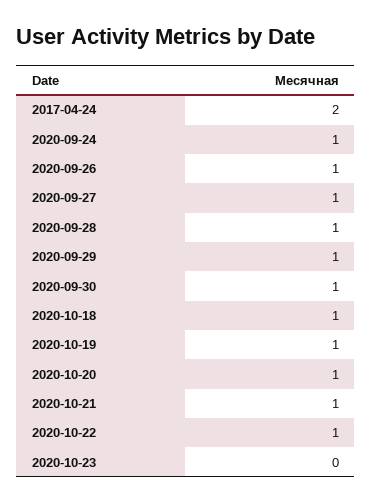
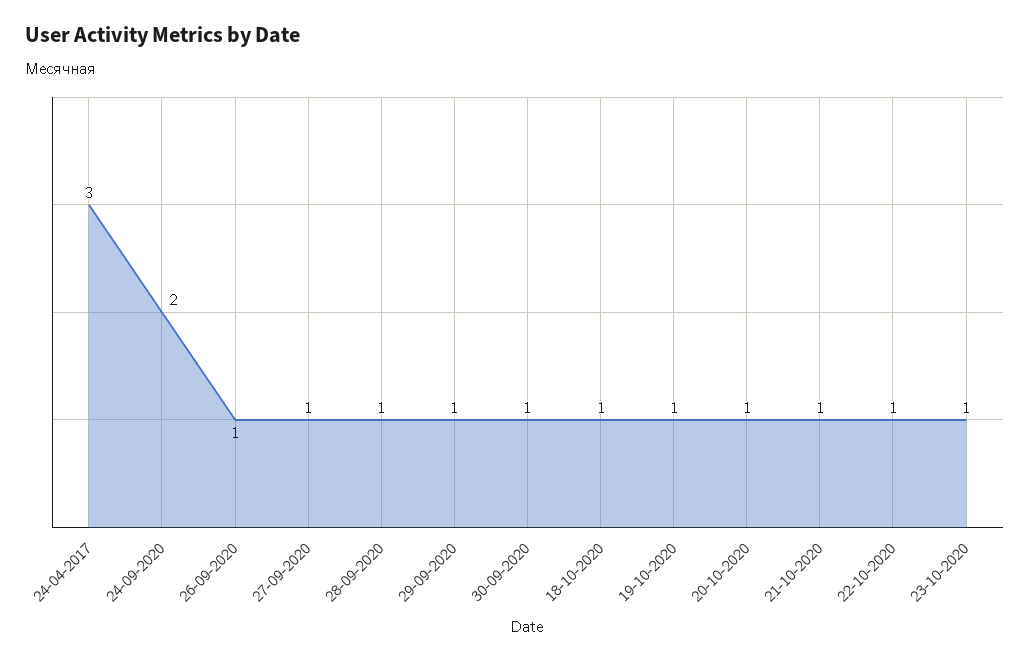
  {
-   "2017-04-24": 2,
+   "2017-04-24": 3,
-   "2020-09-24": 1,
+   "2020-09-24": 2,
    "2020-09-26": 1,
    "2020-09-27": 1,
    "2020-09-28": 1,
    "2020-09-29": 1,
    "2020-09-30": 1,
    "2020-10-18": 1,
    "2020-10-19": 1,
    "2020-10-20": 1,
    "2020-10-21": 1,
    "2020-10-22": 1,
-   "2020-10-23": 0
+   "2020-10-23": 1
  }

